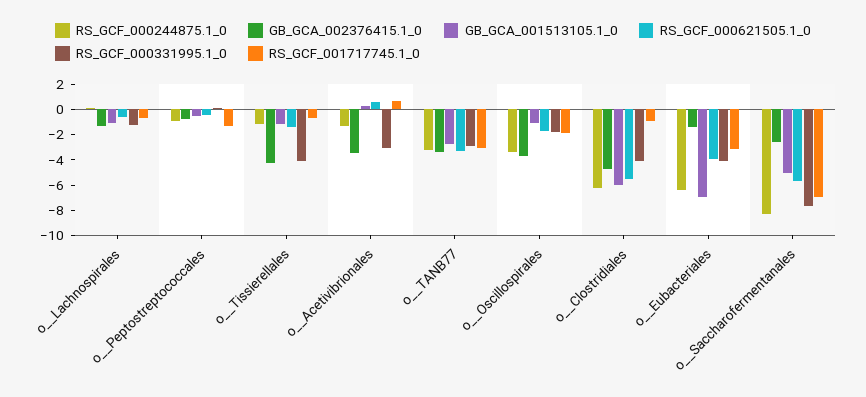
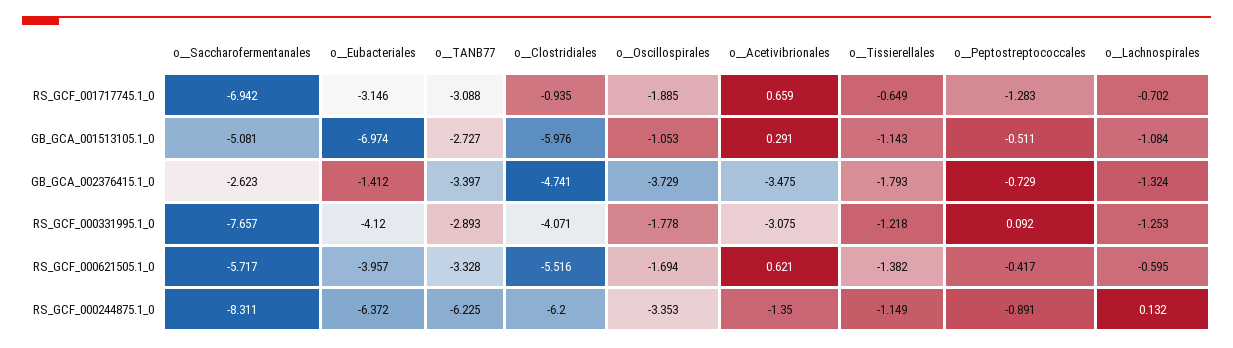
  {
    "RS_GCF_000244875.1_0": {
      "o__Lachnospirales": 0.132,
      "o__Peptostreptococcales": -0.891,
      "o__Tissierellales": -1.149,
      "o__Acetivibrionales": -1.35,
-     "o__TANB77": -3,
+     "o__TANB77": -6.225,
      "o__Oscillospirales": -3.353,
      "o__Clostridiales": -6.2,
      "o__Eubacteriales": -6.372,
      "o__Saccharofermentanales": -8.311
    },
    "GB_GCA_002376415.1_0": {
      "o__Lachnospirales": -1.324,
      "o__Peptostreptococcales": -0.729,
-     "o__Tissierellales": -4,
+     "o__Tissierellales": -1.793,
      "o__Acetivibrionales": -3.475,
      "o__TANB77": -3.397,
      "o__Oscillospirales": -3.729,
      "o__Clostridiales": -4.741,
      "o__Eubacteriales": -1.412,
      "o__Saccharofermentanales": -2.623
    },
    "GB_GCA_001513105.1_0": {
      "o__Lachnospirales": -1.084,
      "o__Peptostreptococcales": -0.511,
      "o__Tissierellales": -1.143,
      "o__Acetivibrionales": 0.291,
      "o__TANB77": -2.727,
      "o__Oscillospirales": -1.053,
      "o__Clostridiales": -5.976,
      "o__Eubacteriales": -6.974,
      "o__Saccharofermentanales": -5.081
    },
    "RS_GCF_000621505.1_0": {
      "o__Lachnospirales": -0.595,
      "o__Peptostreptococcales": -0.417,
      "o__Tissierellales": -1.382,
      "o__Acetivibrionales": 0.621,
      "o__TANB77": -3.328,
      "o__Oscillospirales": -1.694,
      "o__Clostridiales": -5.516,
      "o__Eubacteriales": -3.957,
      "o__Saccharofermentanales": -5.717
    },
    "RS_GCF_000331995.1_0": {
      "o__Lachnospirales": -1.253,
      "o__Peptostreptococcales": 0.092,
-     "o__Tissierellales": -4,
+     "o__Tissierellales": -1.218,
      "o__Acetivibrionales": -3.075,
      "o__TANB77": -2.893,
      "o__Oscillospirales": -1.778,
      "o__Clostridiales": -4.071,
      "o__Eubacteriales": -4.12,
      "o__Saccharofermentanales": -7.657
    },
    "RS_GCF_001717745.1_0": {
      "o__Lachnospirales": -0.702,
      "o__Peptostreptococcales": -1.283,
      "o__Tissierellales": -0.649,
      "o__Acetivibrionales": 0.659,
      "o__TANB77": -3.088,
      "o__Oscillospirales": -1.885,
      "o__Clostridiales": -0.935,
      "o__Eubacteriales": -3.146,
      "o__Saccharofermentanales": -6.942
    }
  }

